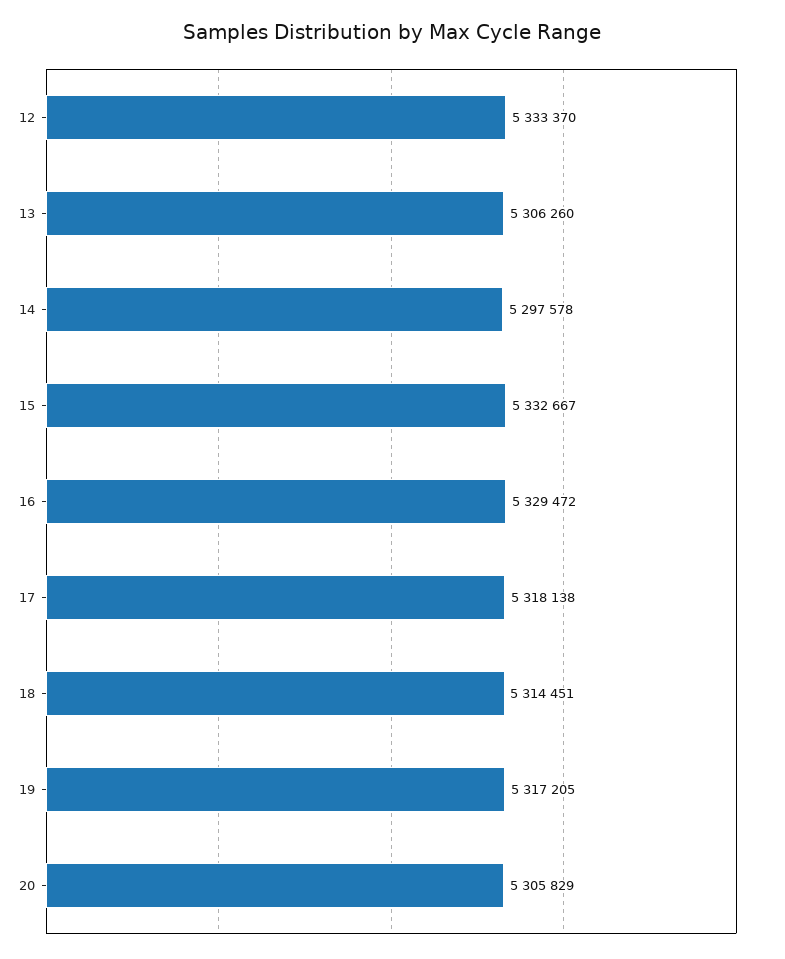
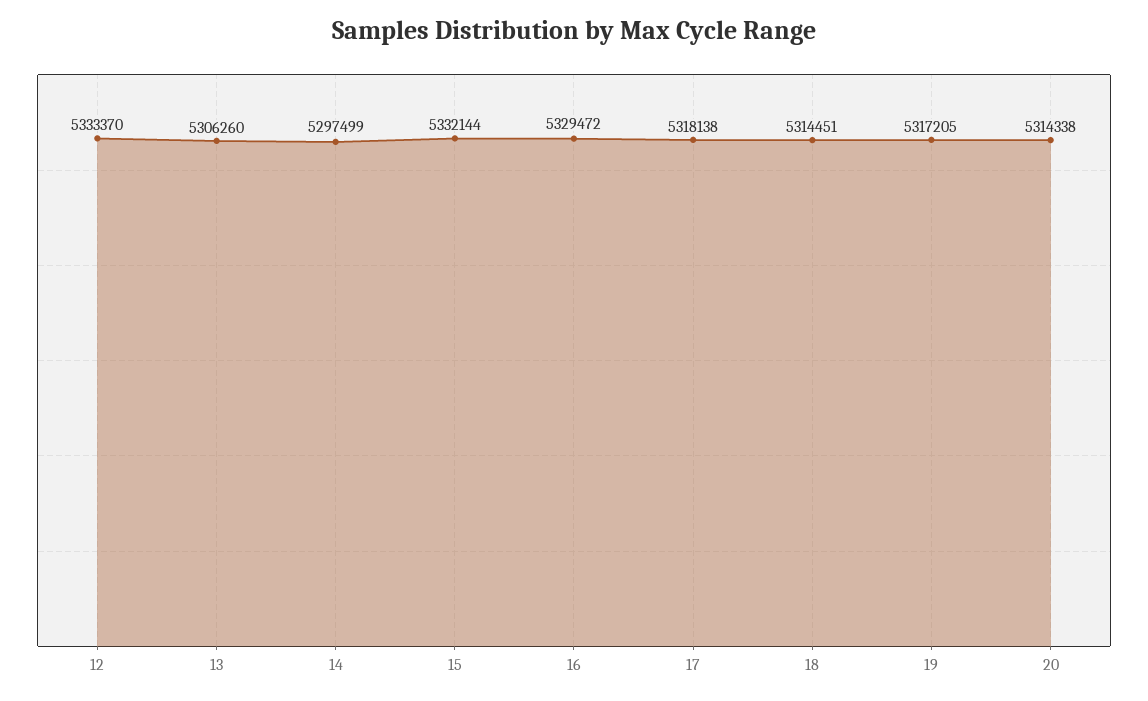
  {
    "12": 5333370,
    "13": 5306260,
-   "14": 5297578,
+   "14": 5297499,
-   "15": 5332667,
+   "15": 5332144,
    "16": 5329472,
    "17": 5318138,
    "18": 5314451,
    "19": 5317205,
-   "20": 5305829
+   "20": 5314338
  }

